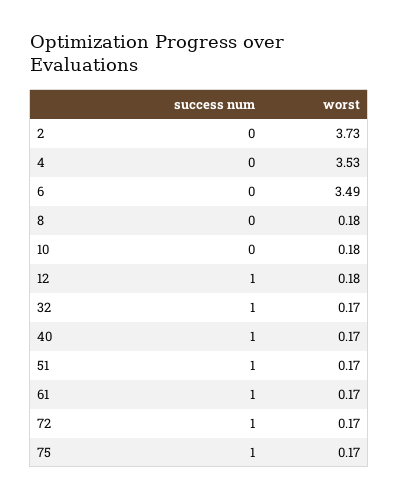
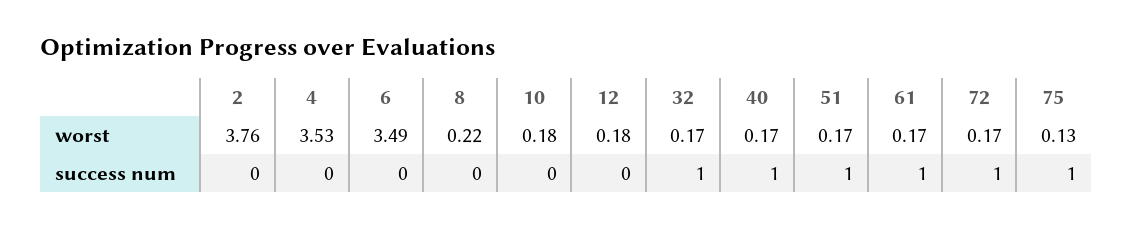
  {
    "success num": {
      "2": 0,
      "4": 0,
      "6": 0,
      "8": 0,
      "10": 0,
-     "12": 1,
+     "12": 0,
      "32": 1,
      "40": 1,
      "51": 1,
      "61": 1,
      "72": 1,
      "75": 1
    },
    "worst": {
-     "2": 3.73,
+     "2": 3.76,
      "4": 3.53,
      "6": 3.49,
-     "8": 0.18,
+     "8": 0.22,
      "10": 0.18,
      "12": 0.18,
      "32": 0.17,
      "40": 0.17,
      "51": 0.17,
      "61": 0.17,
      "72": 0.17,
-     "75": 0.17
+     "75": 0.13
    }
  }

